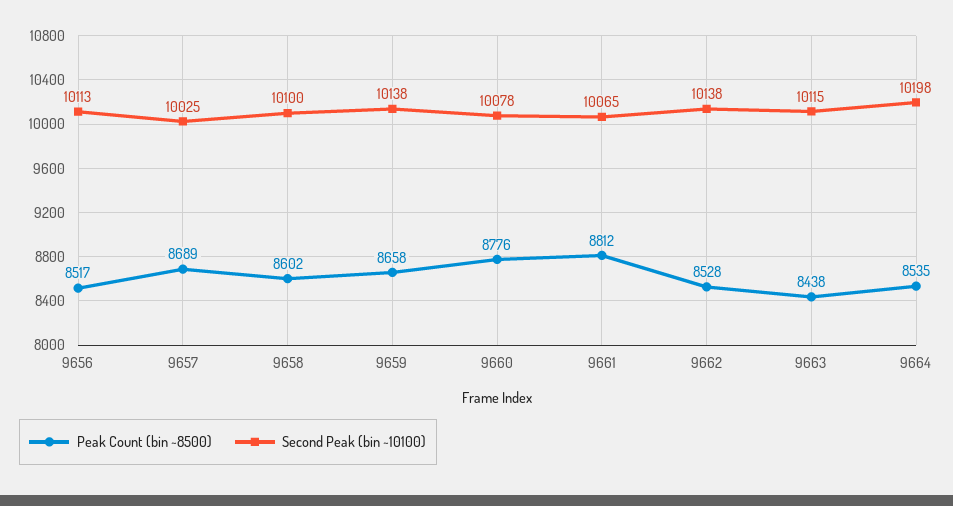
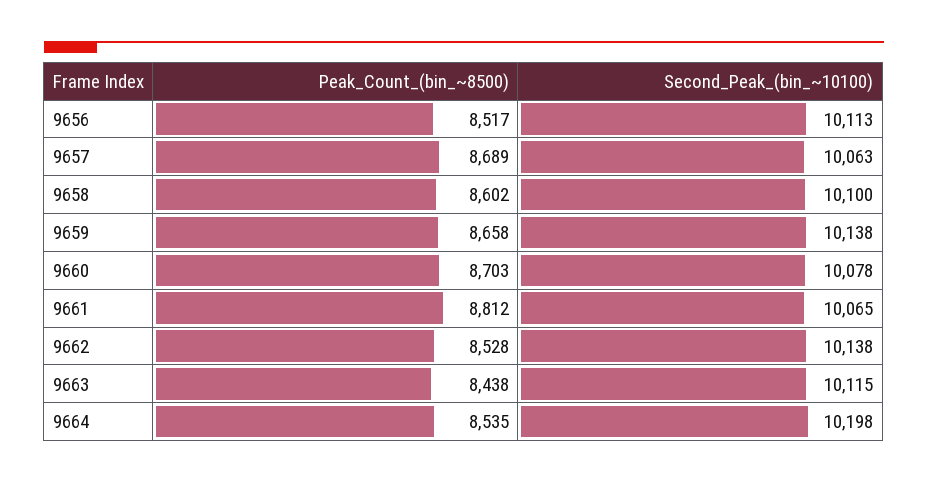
  {
    "Peak Count (bin ~8500)": {
      "9656": 8517,
      "9657": 8689,
      "9658": 8602,
      "9659": 8658,
-     "9660": 8776,
+     "9660": 8703,
      "9661": 8812,
      "9662": 8528,
      "9663": 8438,
      "9664": 8535
    },
    "Second Peak (bin ~10100)": {
      "9656": 10113,
-     "9657": 10025,
+     "9657": 10063,
      "9658": 10100,
      "9659": 10138,
      "9660": 10078,
      "9661": 10065,
      "9662": 10138,
      "9663": 10115,
      "9664": 10198
    }
  }

